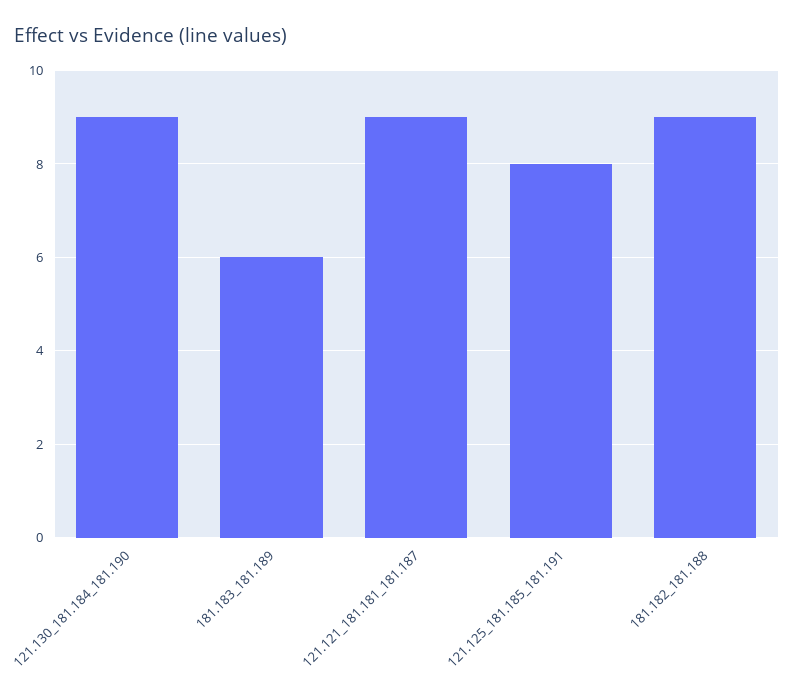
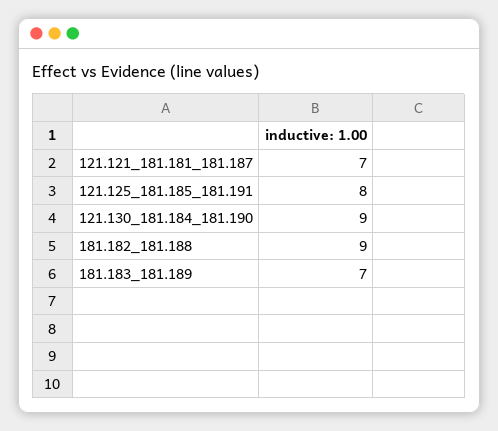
  {
    "121.130_181.184_181.190": 9,
-   "181.183_181.189": 6,
+   "181.183_181.189": 7,
-   "121.121_181.181_181.187": 9,
+   "121.121_181.181_181.187": 7,
    "121.125_181.185_181.191": 8,
    "181.182_181.188": 9
  }

